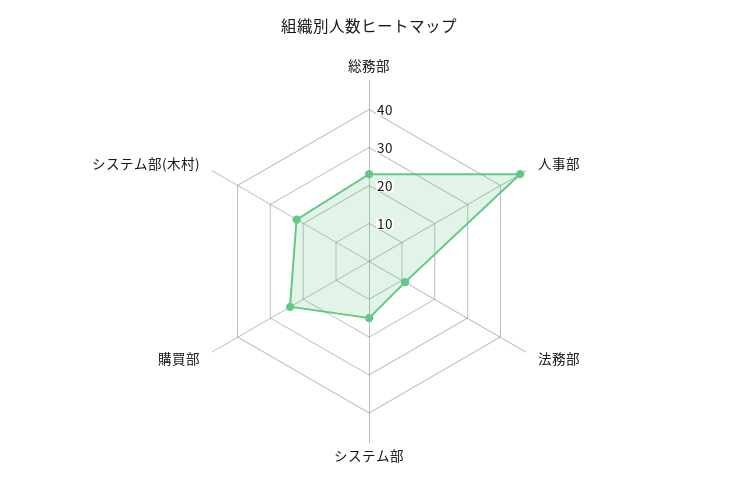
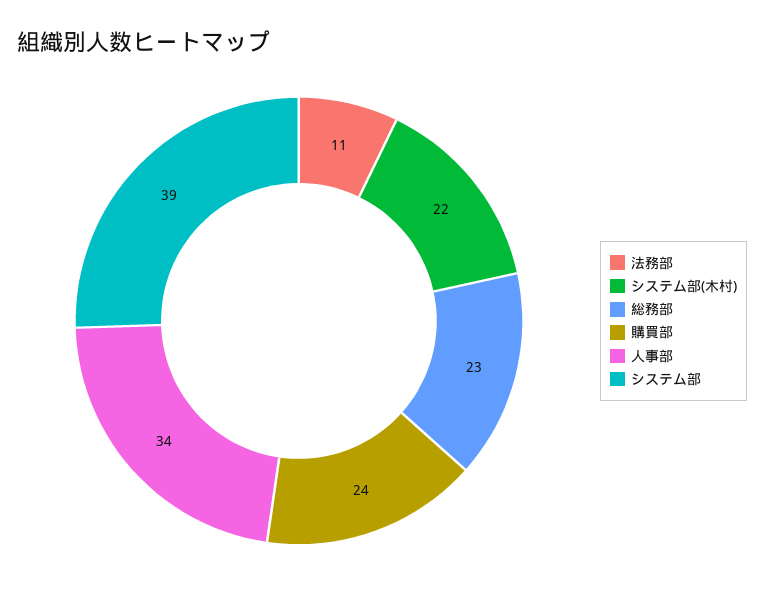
  {
    "総務部": 23,
-   "人事部": 45,
+   "人事部": 34,
    "法務部": 11,
-   "システム部": 15,
+   "システム部": 39,
    "購買部": 24,
    "システム部(木村)": 22
  }

